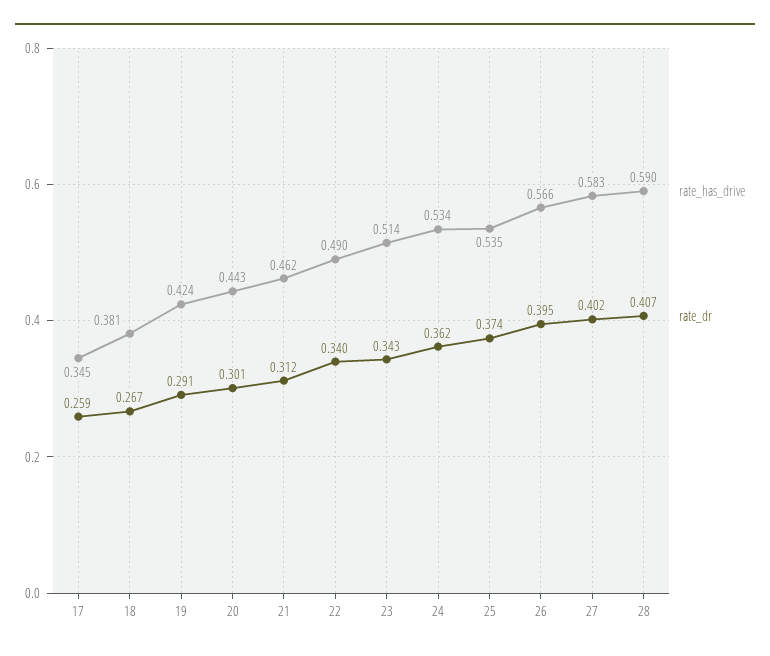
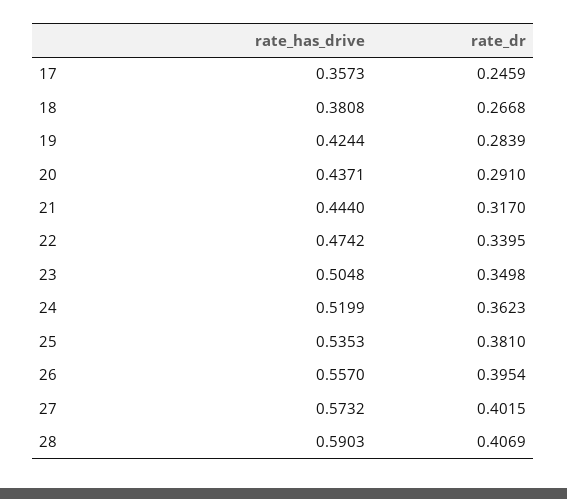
  {
    "rate_has_drive": {
-     "17": 0.345,
+     "17": 0.3573,
      "18": 0.3808,
      "19": 0.4244,
-     "20": 0.443,
+     "20": 0.4371,
-     "21": 0.462,
+     "21": 0.444,
-     "22": 0.49,
+     "22": 0.4742,
-     "23": 0.514,
+     "23": 0.5048,
-     "24": 0.534,
+     "24": 0.5199,
      "25": 0.5353,
-     "26": 0.566,
+     "26": 0.557,
-     "27": 0.583,
+     "27": 0.5732,
      "28": 0.5903
    },
    "rate_dr": {
-     "17": 0.259,
+     "17": 0.2459,
      "18": 0.2668,
-     "19": 0.291,
+     "19": 0.2839,
-     "20": 0.301,
+     "20": 0.291,
-     "21": 0.312,
+     "21": 0.317,
      "22": 0.3395,
-     "23": 0.343,
+     "23": 0.3498,
      "24": 0.3623,
-     "25": 0.374,
+     "25": 0.381,
      "26": 0.3954,
      "27": 0.4015,
      "28": 0.4069
    }
  }

